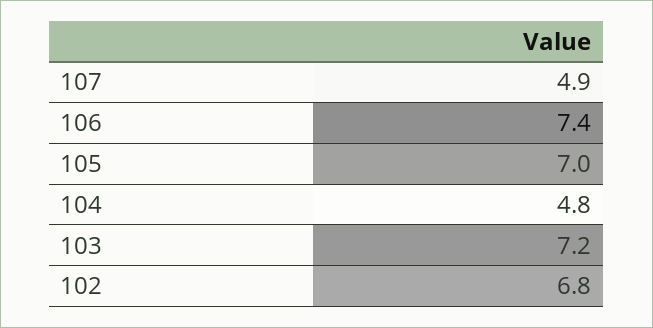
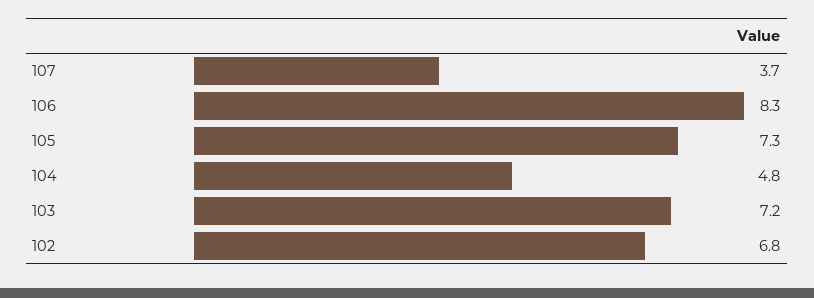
  {
-   "107": 4.9,
+   "107": 3.7,
-   "106": 7.4,
+   "106": 8.3,
-   "105": 7,
+   "105": 7.3,
    "104": 4.8,
    "103": 7.2,
    "102": 6.8
  }

